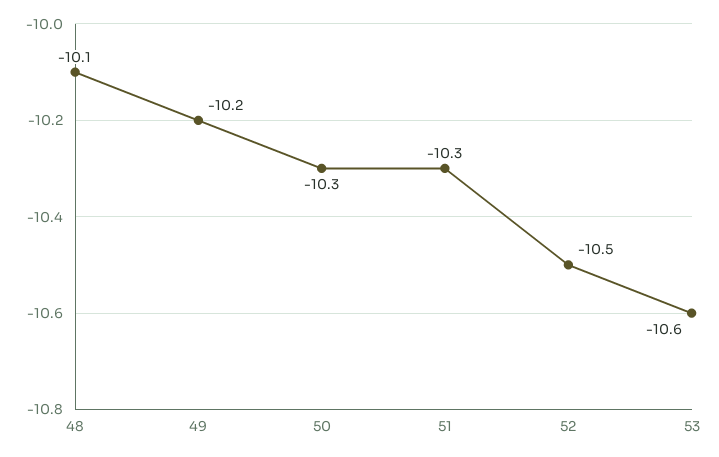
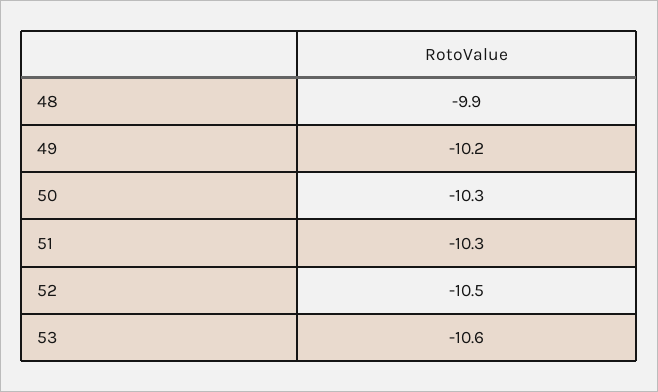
  {
-   "48": -10.1,
+   "48": -9.9,
    "49": -10.2,
    "50": -10.3,
    "51": -10.3,
    "52": -10.5,
    "53": -10.6
  }

